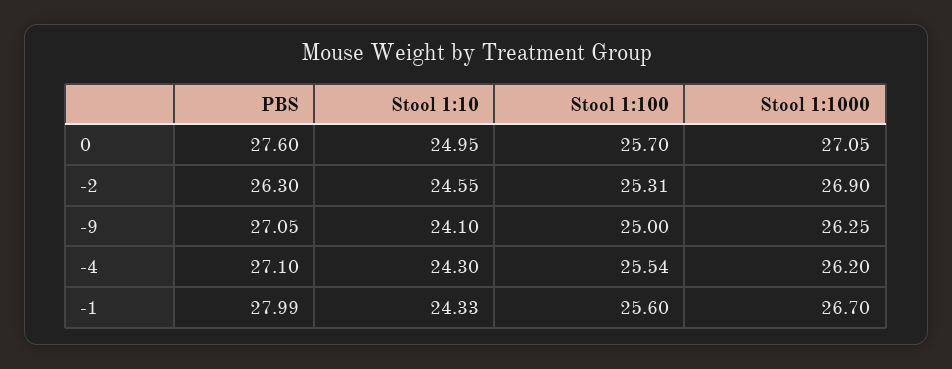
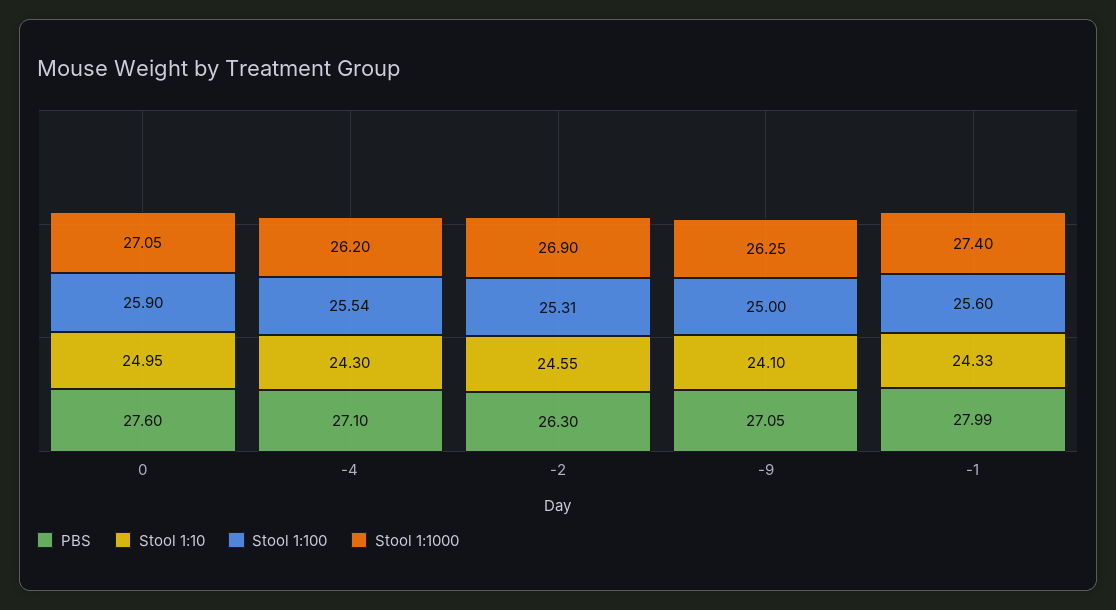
  {
    "PBS": {
      "0": 27.6,
      "-2": 26.3,
      "-9": 27.05,
      "-4": 27.1,
      "-1": 27.99
    },
    "Stool 1:10": {
      "0": 24.95,
      "-2": 24.55,
      "-9": 24.1,
      "-4": 24.3,
      "-1": 24.33
    },
    "Stool 1:100": {
-     "0": 25.7,
+     "0": 25.9,
      "-2": 25.31,
      "-9": 25,
      "-4": 25.54,
      "-1": 25.6
    },
    "Stool 1:1000": {
      "0": 27.05,
      "-2": 26.9,
      "-9": 26.25,
      "-4": 26.2,
-     "-1": 26.7
+     "-1": 27.4
    }
  }

